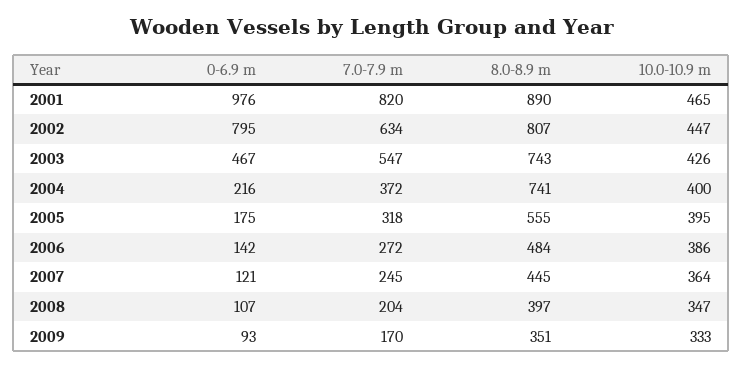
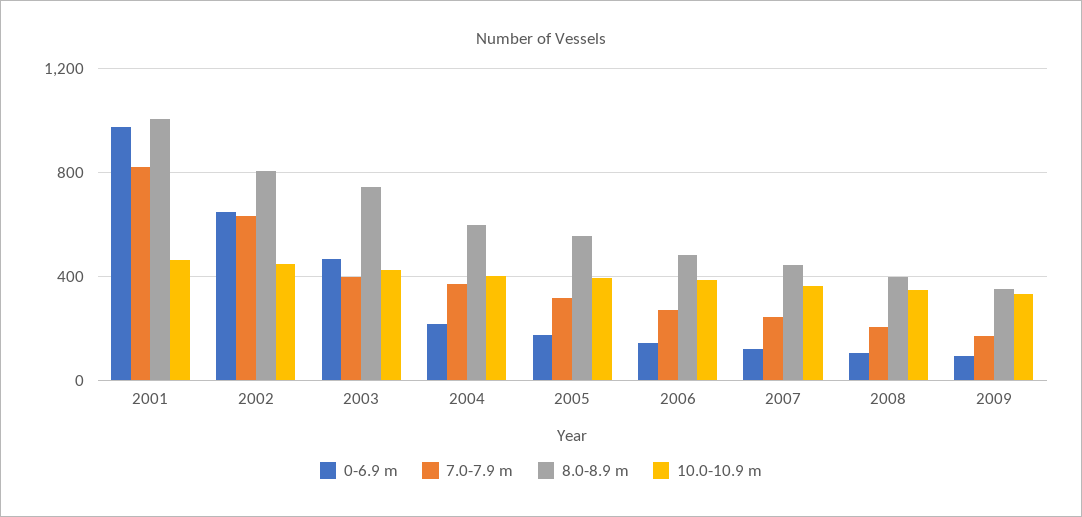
  {
    "0-6.9 m": {
      "2001": 976,
-     "2002": 795,
+     "2002": 650,
      "2003": 467,
      "2004": 216,
      "2005": 175,
      "2006": 142,
      "2007": 121,
      "2008": 107,
      "2009": 93
    },
    "7.0-7.9 m": {
      "2001": 820,
      "2002": 634,
-     "2003": 547,
+     "2003": 400,
      "2004": 372,
      "2005": 318,
      "2006": 272,
      "2007": 245,
      "2008": 204,
      "2009": 170
    },
    "8.0-8.9 m": {
-     "2001": 890,
+     "2001": 1000,
      "2002": 807,
      "2003": 743,
-     "2004": 741,
+     "2004": 600,
      "2005": 555,
      "2006": 484,
      "2007": 445,
      "2008": 397,
      "2009": 351
    },
    "10.0-10.9 m": {
      "2001": 465,
      "2002": 447,
      "2003": 426,
      "2004": 400,
      "2005": 395,
      "2006": 386,
      "2007": 364,
      "2008": 347,
      "2009": 333
    }
  }

